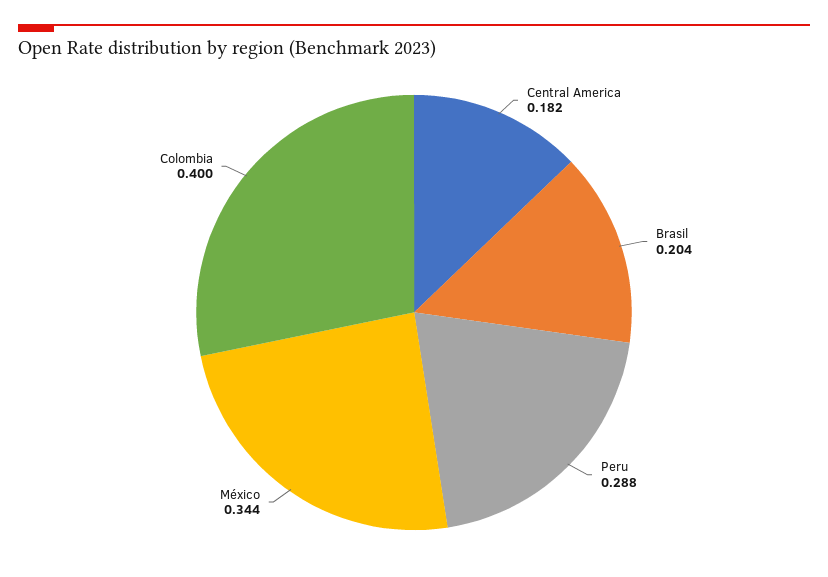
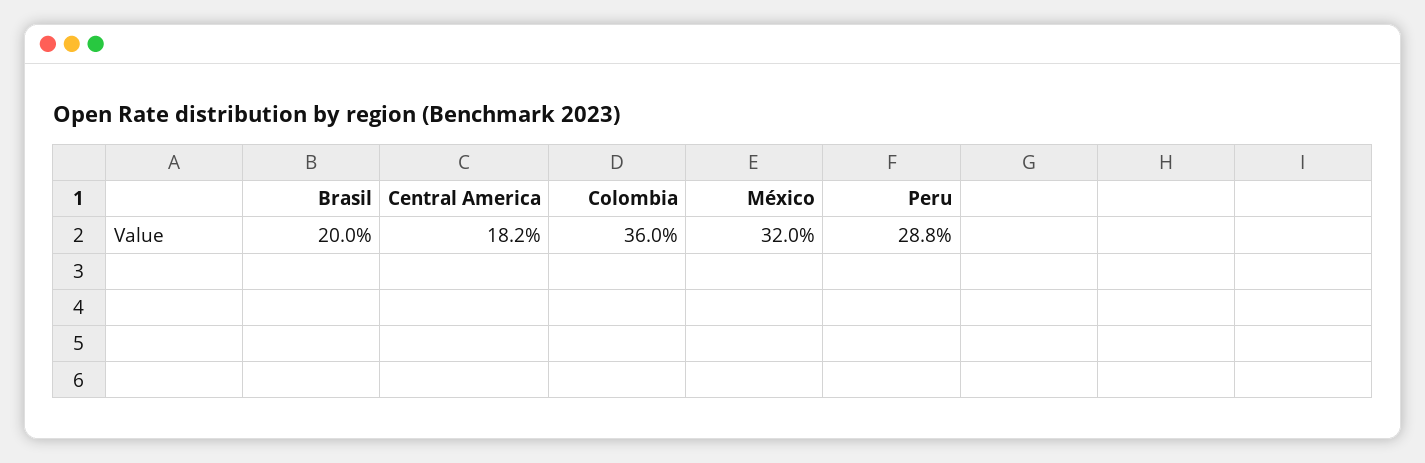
  {
    "Central America": 0.182,
-   "Brasil": 0.204,
+   "Brasil": 0.2,
    "Peru": 0.288,
-   "México": 0.344,
+   "México": 0.32,
-   "Colombia": 0.4
+   "Colombia": 0.36
  }

